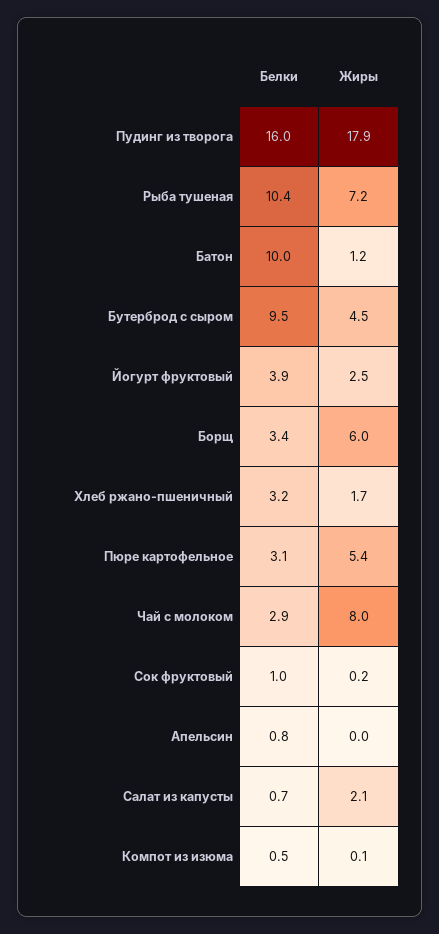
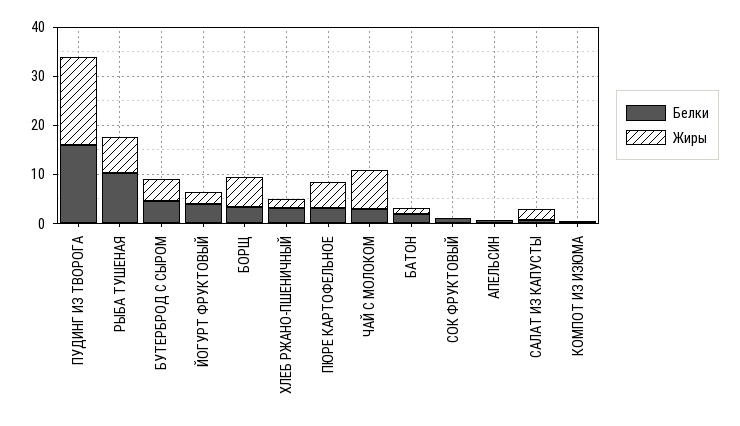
  {
    "Белки": {
      "Пудинг из творога": 16,
      "Рыба тушеная": 10.4,
-     "Батон": 10,
+     "Батон": 2,
-     "Бутерброд с сыром": 9.5,
+     "Бутерброд с сыром": 4,
      "Йогурт фруктовый": 3.9,
      "Борщ": 3.4,
      "Хлеб ржано-пшеничный": 3.2,
      "Пюре картофельное": 3.1,
      "Чай с молоком": 2.9,
      "Сок фруктовый": 1,
      "Апельсин": 0.8,
      "Салат из капусты": 0.7,
      "Компот из изюма": 0.5
    },
    "Жиры": {
      "Пудинг из творога": 17.9,
      "Рыба тушеная": 7.2,
      "Батон": 1.2,
      "Бутерброд с сыром": 4.5,
      "Йогурт фруктовый": 2.5,
      "Борщ": 6,
      "Хлеб ржано-пшеничный": 1.7,
      "Пюре картофельное": 5.4,
      "Чай с молоком": 8,
      "Сок фруктовый": 0.2,
      "Апельсин": 0,
      "Салат из капусты": 2.1,
      "Компот из изюма": 0.1
    }
  }

